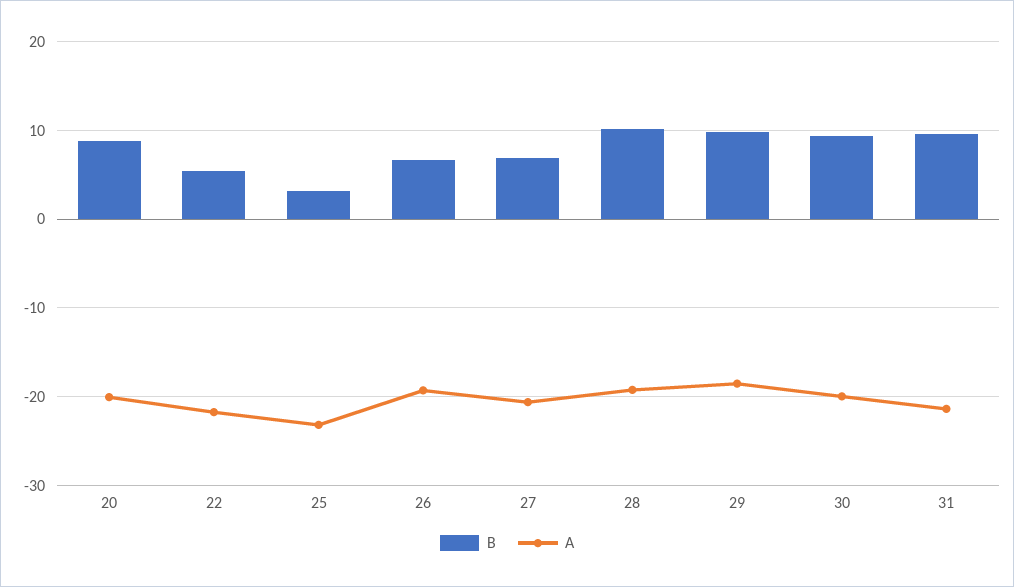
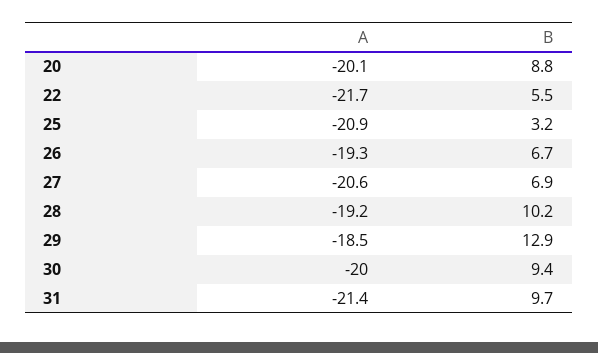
  {
    "B": {
      "20": 8.8,
      "22": 5.5,
      "25": 3.2,
      "26": 6.7,
      "27": 6.9,
      "28": 10.2,
-     "29": 10,
+     "29": 12.9,
      "30": 9.4,
      "31": 9.7
    },
    "A": {
      "20": -20.1,
      "22": -21.7,
-     "25": -23,
+     "25": -20.9,
      "26": -19.3,
      "27": -20.6,
      "28": -19.2,
      "29": -18.5,
      "30": -20,
      "31": -21.4
    }
  }

